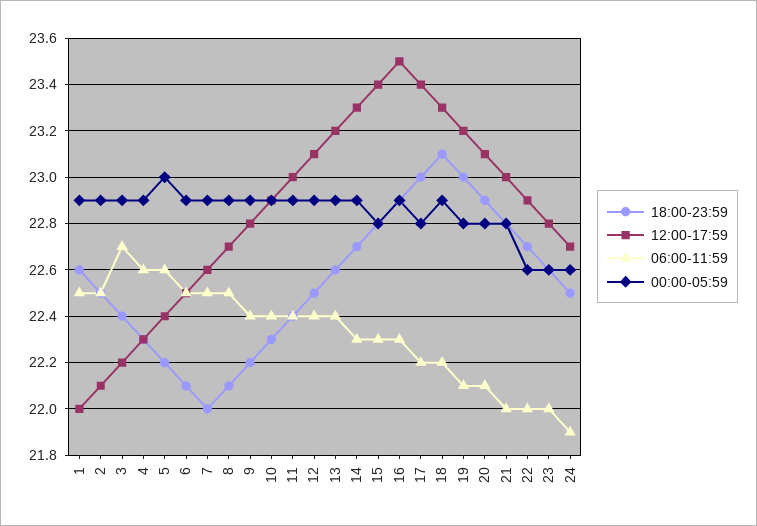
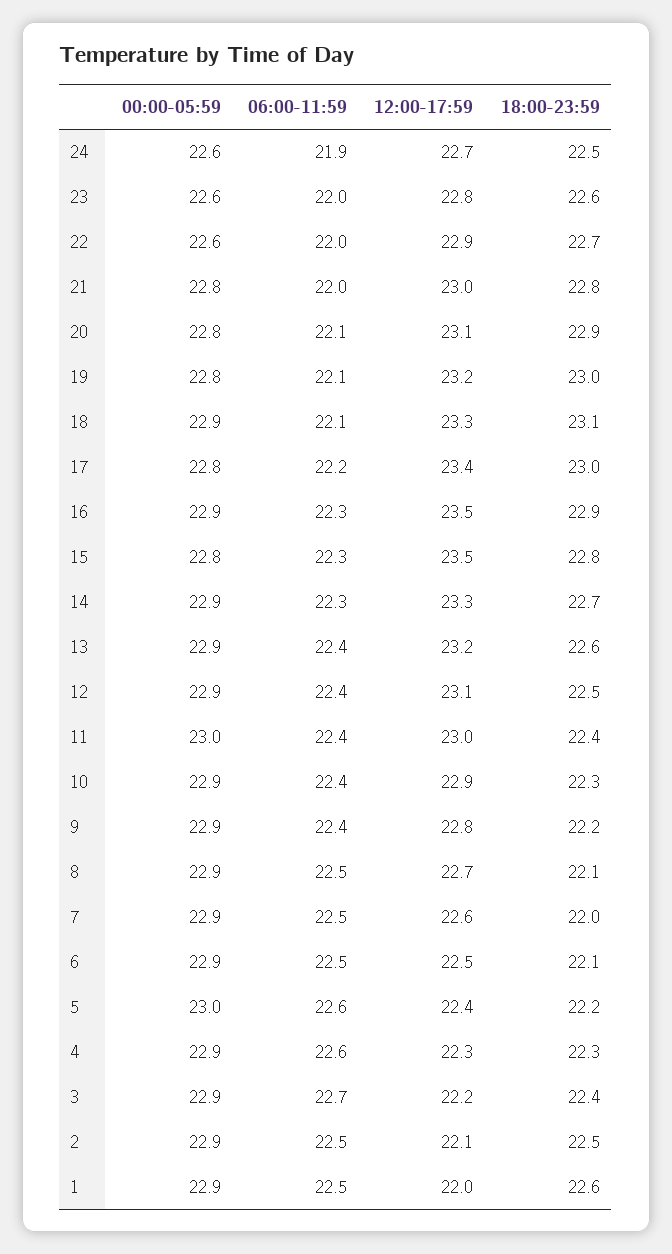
  {
    "18:00-23:59": {
      "1": 22.6,
      "2": 22.5,
      "3": 22.4,
      "4": 22.3,
      "5": 22.2,
      "6": 22.1,
      "7": 22,
      "8": 22.1,
      "9": 22.2,
      "10": 22.3,
      "11": 22.4,
      "12": 22.5,
      "13": 22.6,
      "14": 22.7,
      "15": 22.8,
      "16": 22.9,
      "17": 23,
      "18": 23.1,
      "19": 23,
      "20": 22.9,
      "21": 22.8,
      "22": 22.7,
      "23": 22.6,
      "24": 22.5
    },
    "12:00-17:59": {
      "1": 22,
      "2": 22.1,
      "3": 22.2,
      "4": 22.3,
      "5": 22.4,
      "6": 22.5,
      "7": 22.6,
      "8": 22.7,
      "9": 22.8,
      "10": 22.9,
      "11": 23,
      "12": 23.1,
      "13": 23.2,
      "14": 23.3,
-     "15": 23.4,
+     "15": 23.5,
      "16": 23.5,
      "17": 23.4,
      "18": 23.3,
      "19": 23.2,
      "20": 23.1,
      "21": 23,
      "22": 22.9,
      "23": 22.8,
      "24": 22.7
    },
    "06:00-11:59": {
      "1": 22.5,
      "2": 22.5,
      "3": 22.7,
      "4": 22.6,
      "5": 22.6,
      "6": 22.5,
      "7": 22.5,
      "8": 22.5,
      "9": 22.4,
      "10": 22.4,
      "11": 22.4,
      "12": 22.4,
      "13": 22.4,
      "14": 22.3,
      "15": 22.3,
      "16": 22.3,
      "17": 22.2,
-     "18": 22.2,
+     "18": 22.1,
      "19": 22.1,
      "20": 22.1,
      "21": 22,
      "22": 22,
      "23": 22,
      "24": 21.9
    },
    "00:00-05:59": {
      "1": 22.9,
      "2": 22.9,
      "3": 22.9,
      "4": 22.9,
      "5": 23,
      "6": 22.9,
      "7": 22.9,
      "8": 22.9,
      "9": 22.9,
      "10": 22.9,
-     "11": 22.9,
+     "11": 23,
      "12": 22.9,
      "13": 22.9,
      "14": 22.9,
      "15": 22.8,
      "16": 22.9,
      "17": 22.8,
      "18": 22.9,
      "19": 22.8,
      "20": 22.8,
      "21": 22.8,
      "22": 22.6,
      "23": 22.6,
      "24": 22.6
    }
  }

